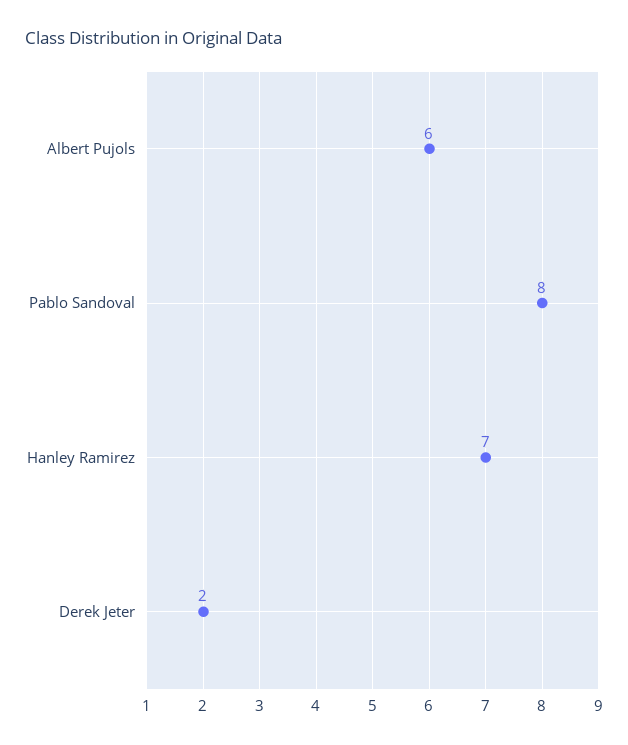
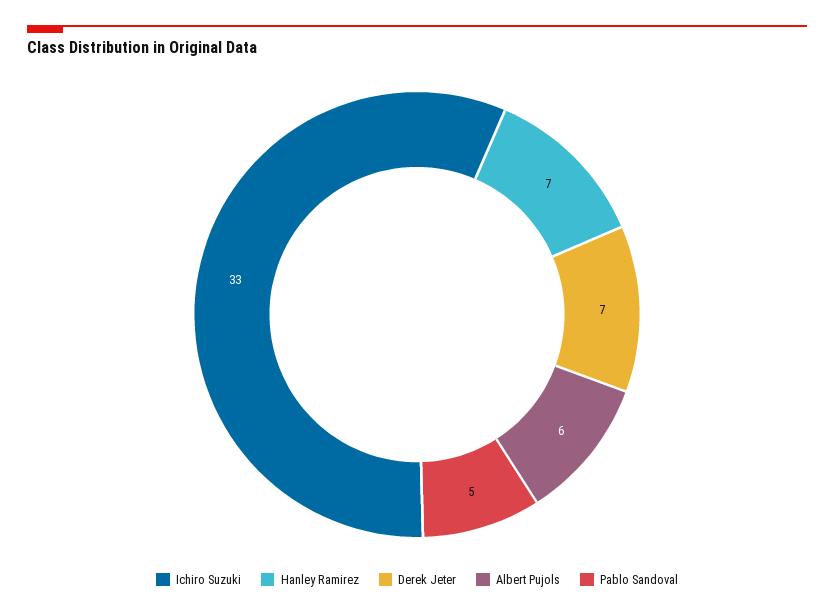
  {
    "Albert Pujols": 6,
-   "Pablo Sandoval": 8,
+   "Pablo Sandoval": 5,
    "Hanley Ramirez": 7,
-   "Derek Jeter": 2
+   "Derek Jeter": 7,
+   "Ichiro Suzuki": 33
  }

